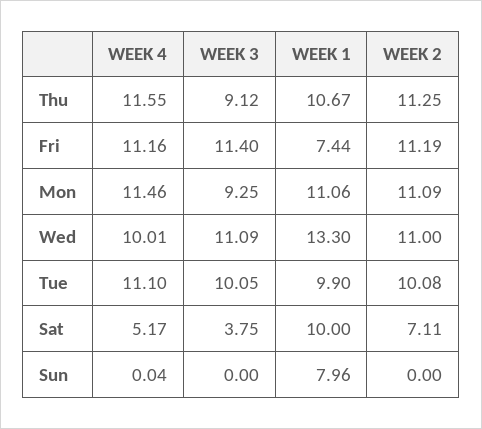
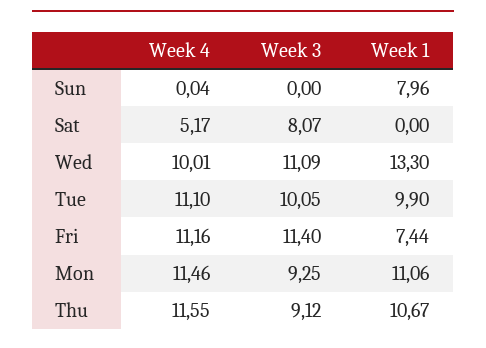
  {
    "WEEK 4": {
      "Thu": 11.55,
      "Fri": 11.16,
      "Mon": 11.46,
      "Wed": 10.01,
      "Tue": 11.1,
      "Sat": 5.17,
      "Sun": 0.04
    },
    "WEEK 3": {
      "Thu": 9.12,
      "Fri": 11.4,
      "Mon": 9.25,
      "Wed": 11.09,
      "Tue": 10.05,
-     "Sat": 3.75,
+     "Sat": 8.07,
      "Sun": 0
    },
    "WEEK 1": {
      "Thu": 10.67,
      "Fri": 7.44,
      "Mon": 11.06,
      "Wed": 13.3,
      "Tue": 9.9,
-     "Sat": 10,
+     "Sat": 0,
      "Sun": 7.96
-   },
+   }
-   "WEEK 2": {
-     "Thu": 11.25,
-     "Fri": 11.19,
-     "Mon": 11.09,
-     "Wed": 11,
-     "Tue": 10.08,
-     "Sat": 7.11,
-     "Sun": 0
-   }
  }

